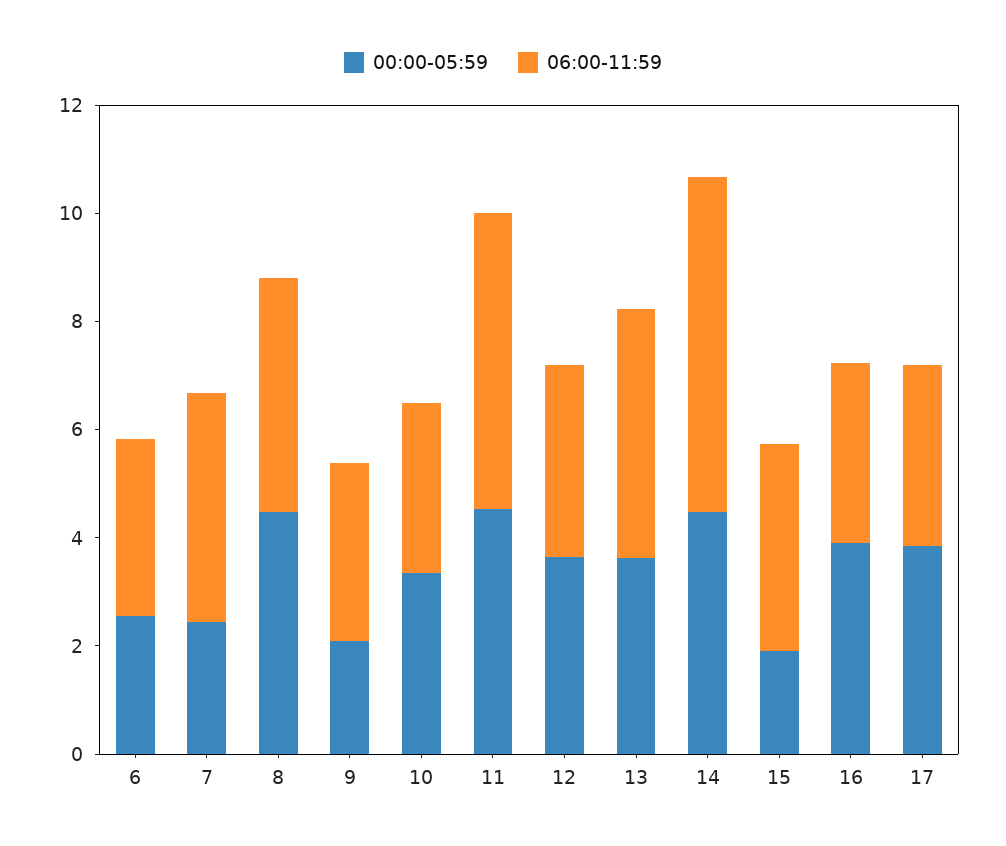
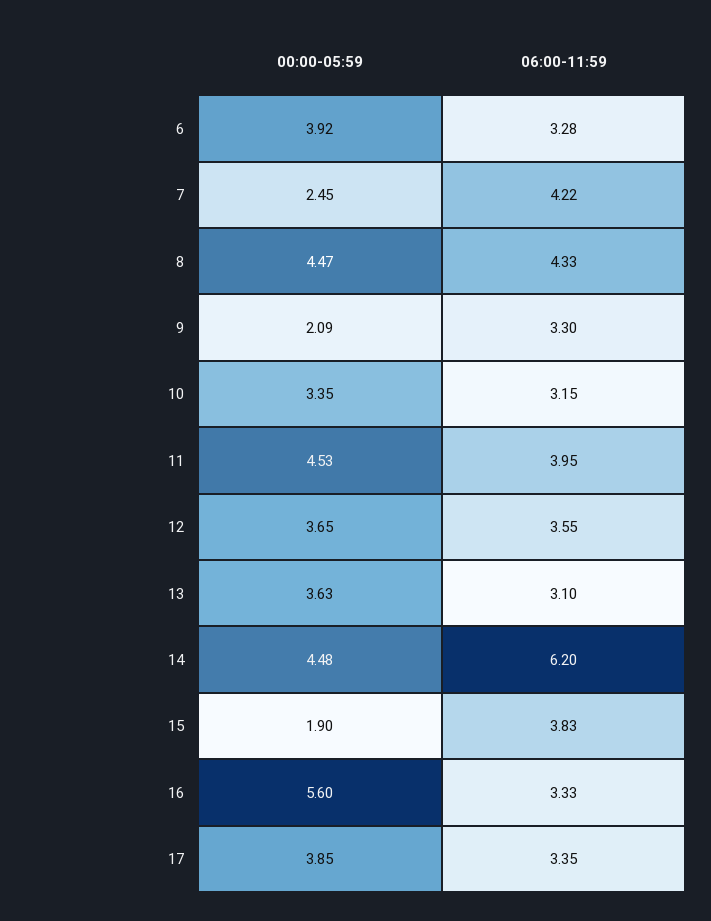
  {
    "00:00-05:59": {
-     "6": 2.5,
+     "6": 3.92,
      "7": 2.45,
      "8": 4.47,
      "9": 2.09,
      "10": 3.35,
      "11": 4.53,
      "12": 3.65,
      "13": 3.63,
      "14": 4.48,
      "15": 1.9,
-     "16": 4,
+     "16": 5.6,
      "17": 3.85
    },
    "06:00-11:59": {
      "6": 3.28,
      "7": 4.22,
      "8": 4.33,
      "9": 3.3,
      "10": 3.15,
-     "11": 5.5,
+     "11": 3.95,
      "12": 3.55,
-     "13": 4.5,
+     "13": 3.1,
      "14": 6.2,
      "15": 3.83,
      "16": 3.33,
      "17": 3.35
    }
  }

